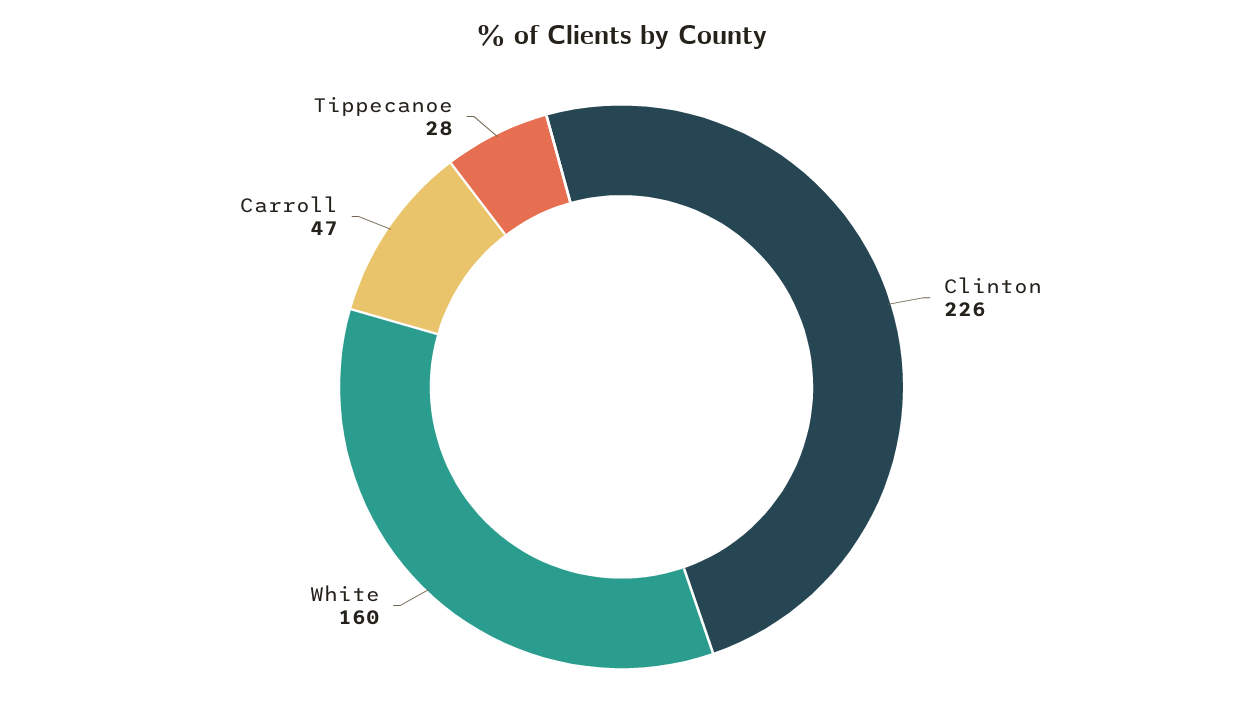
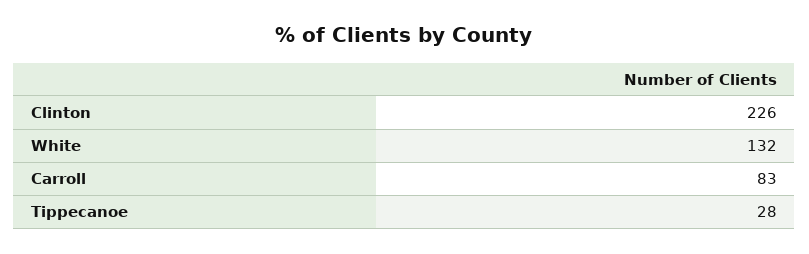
  {
    "Clinton": 226,
-   "White": 160,
+   "White": 132,
-   "Carroll": 47,
+   "Carroll": 83,
    "Tippecanoe": 28
  }

